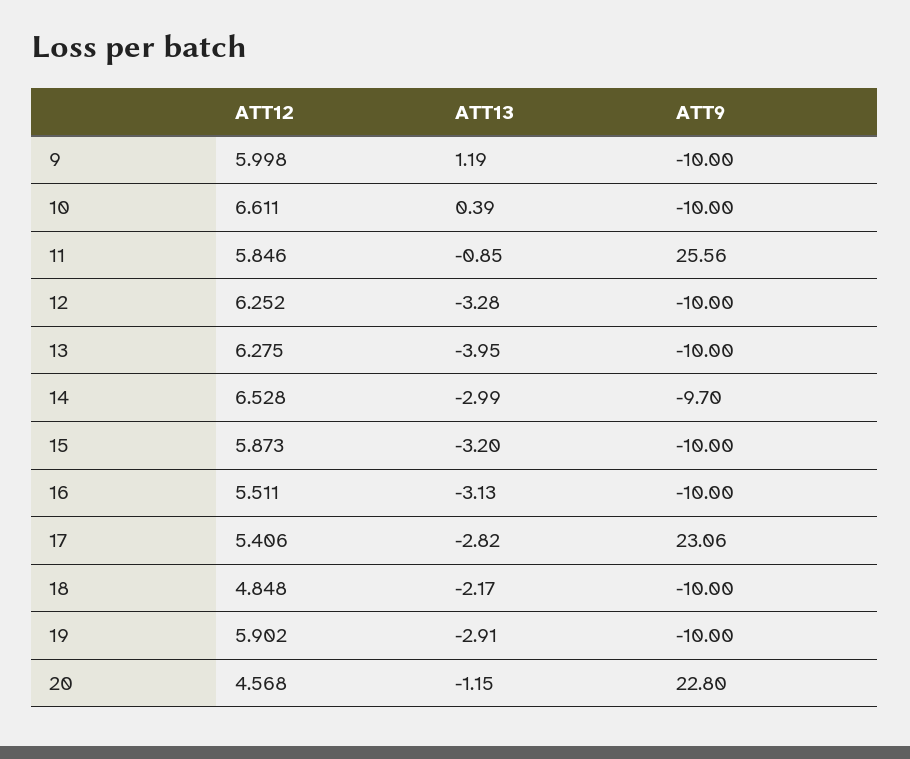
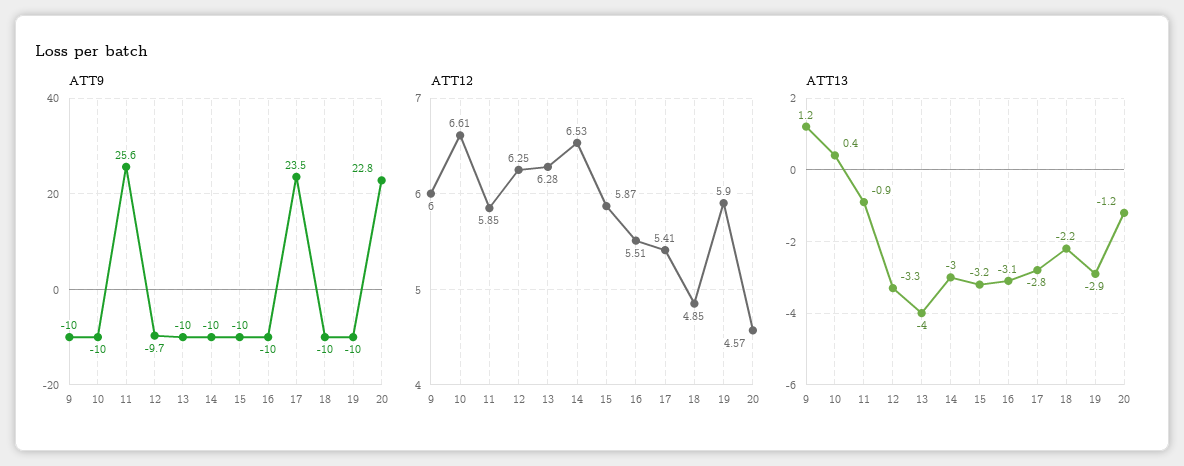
  {
    "ATT12": {
      "9": 5.998,
      "10": 6.611,
      "11": 5.846,
      "12": 6.252,
      "13": 6.275,
      "14": 6.528,
      "15": 5.873,
      "16": 5.511,
      "17": 5.406,
      "18": 4.848,
      "19": 5.902,
      "20": 4.568
    },
    "ATT13": {
      "9": 1.19,
      "10": 0.39,
      "11": -0.85,
      "12": -3.28,
      "13": -3.95,
      "14": -2.99,
      "15": -3.2,
      "16": -3.13,
      "17": -2.82,
      "18": -2.17,
      "19": -2.91,
      "20": -1.15
    },
    "ATT9": {
      "9": -10,
      "10": -10,
      "11": 25.56,
-     "12": -10,
+     "12": -9.7,
      "13": -10,
-     "14": -9.7,
+     "14": -10,
      "15": -10,
      "16": -10,
-     "17": 23.06,
+     "17": 23.5,
      "18": -10,
      "19": -10,
      "20": 22.8
    }
  }

